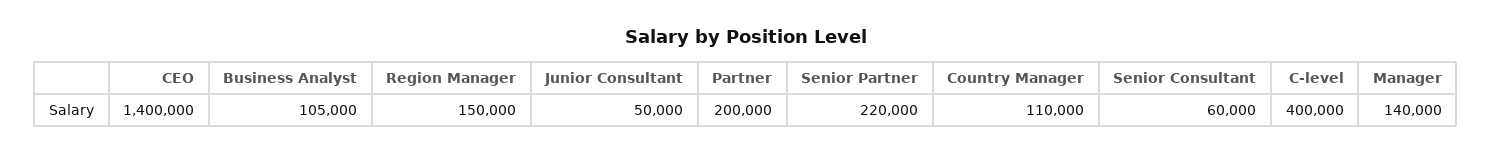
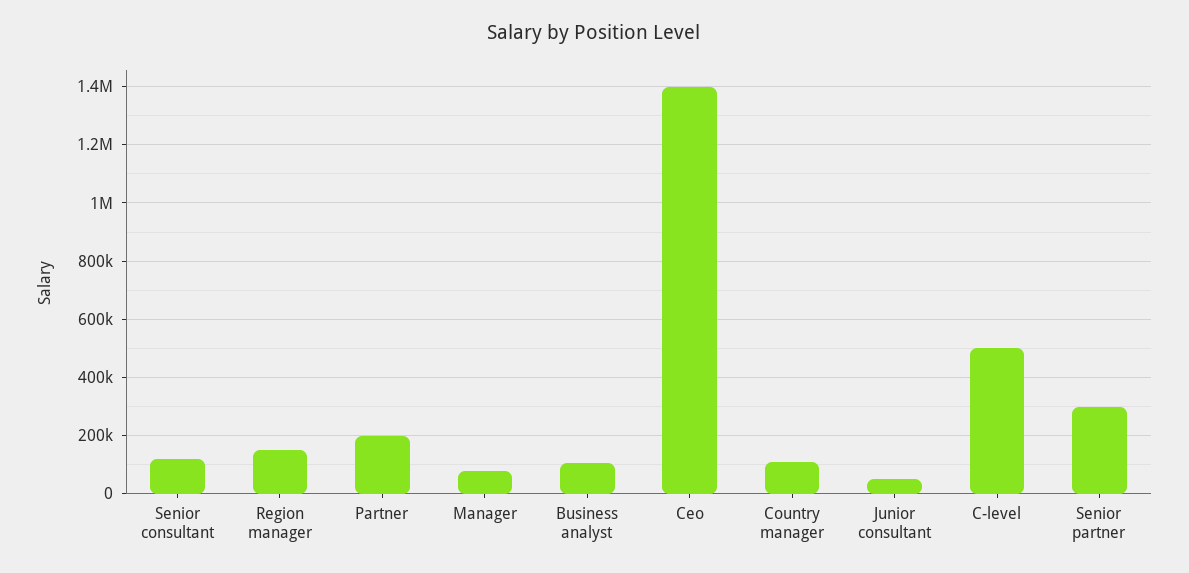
  {
    "CEO": 1400000,
    "Business Analyst": 105000,
    "Region Manager": 150000,
    "Junior Consultant": 50000,
    "Partner": 200000,
-   "Senior Partner": 220000,
+   "Senior Partner": 300000,
    "Country Manager": 110000,
-   "Senior Consultant": 60000,
+   "Senior Consultant": 125000,
-   "C-level": 400000,
+   "C-level": 500000,
-   "Manager": 140000
+   "Manager": 75000
  }

